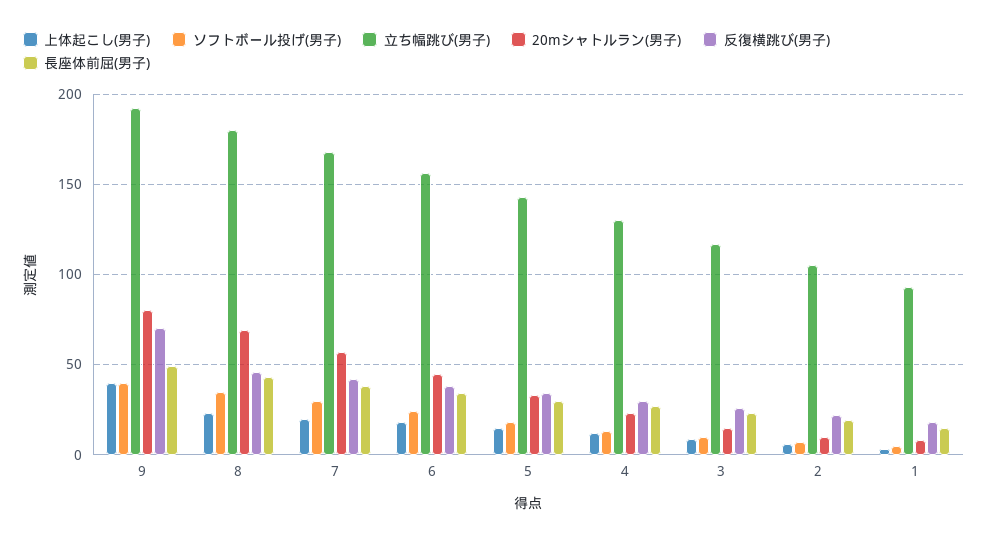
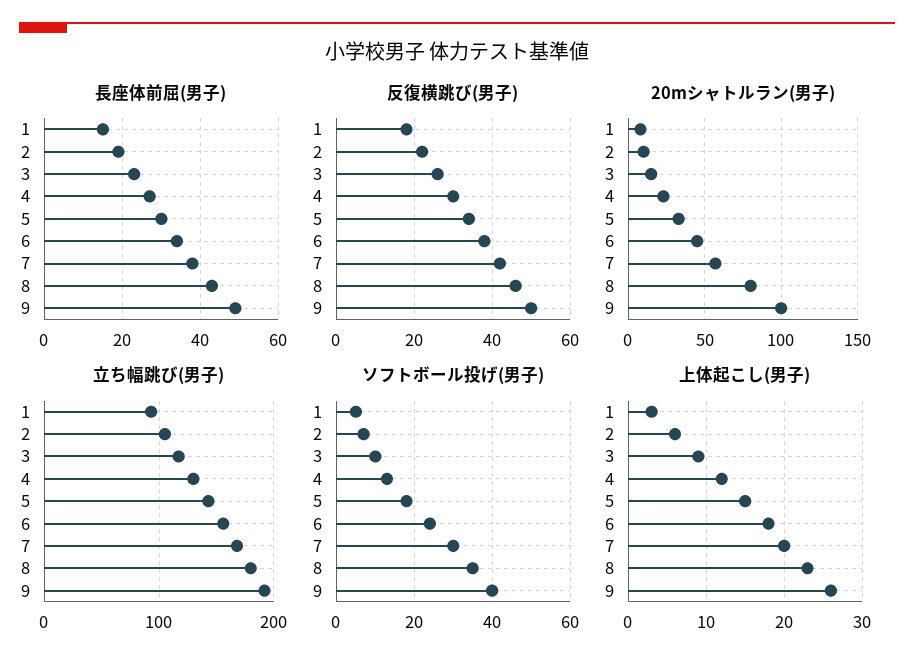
  {
    "上体起こし(男子)": {
-     "9": 40,
+     "9": 26,
      "8": 23,
      "7": 20,
      "6": 18,
      "5": 15,
      "4": 12,
      "3": 9,
      "2": 6,
      "1": 3
    },
    "ソフトボール投げ(男子)": {
      "9": 40,
      "8": 35,
      "7": 30,
      "6": 25,
      "5": 20,
      "4": 15,
      "3": 10,
      "2": 5,
      "1": 5
    },
    "立ち幅跳び(男子)": {
      "9": 190,
      "8": 180,
      "7": 170,
      "6": 155,
      "5": 145,
      "4": 130,
      "3": 115,
      "2": 105,
      "1": 95
    },
    "20mシャトルラン(男子)": {
-     "9": 80,
+     "9": 100,
-     "8": 70,
+     "8": 80,
      "7": 55,
      "6": 45,
      "5": 35,
      "4": 25,
      "3": 15,
      "2": 10,
      "1": 10
    },
    "反復横跳び(男子)": {
-     "9": 70,
+     "9": 50,
      "8": 45,
      "7": 40,
      "6": 40,
      "5": 35,
      "4": 30,
      "3": 25,
      "2": 20,
      "1": 20
    },
    "長座体前屈(男子)": {
      "9": 50,
      "8": 45,
      "7": 40,
      "6": 35,
      "5": 30,
      "4": 25,
      "3": 25,
      "2": 20,
      "1": 15
    }
  }

